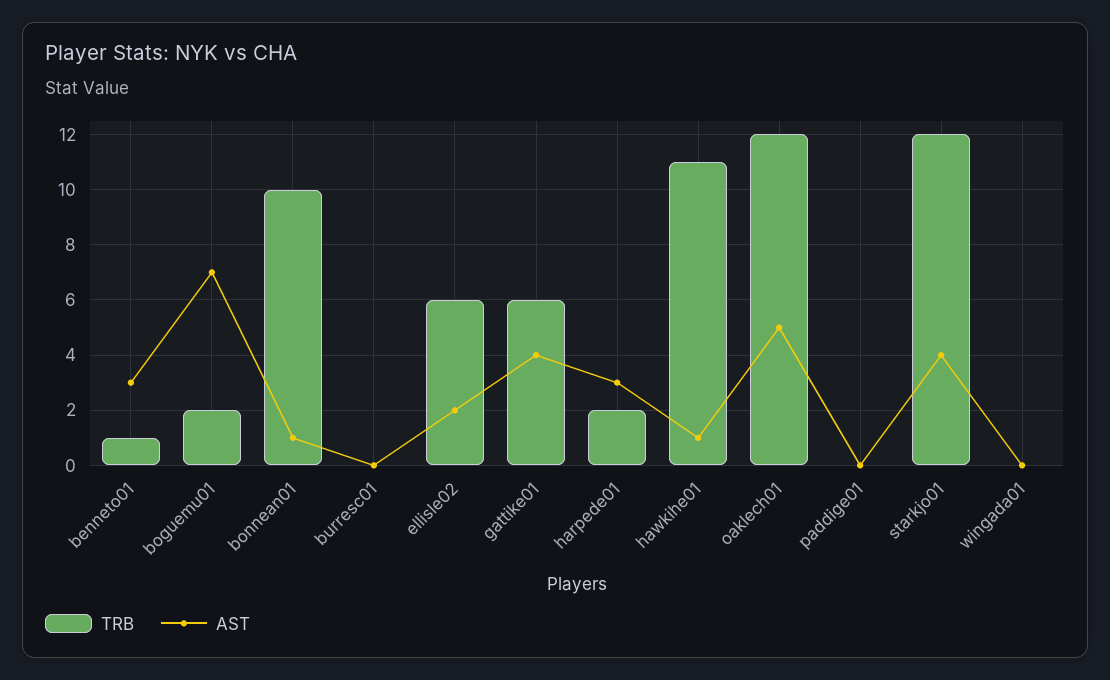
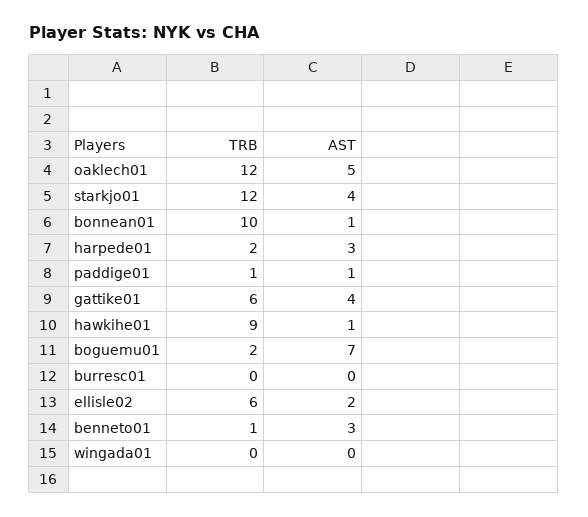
  {
    "TRB": {
      "benneto01": 1,
      "boguemu01": 2,
      "bonnean01": 10,
      "burresc01": 0,
      "ellisle02": 6,
      "gattike01": 6,
      "harpede01": 2,
-     "hawkihe01": 11,
+     "hawkihe01": 9,
      "oaklech01": 12,
-     "paddige01": 0,
+     "paddige01": 1,
      "starkjo01": 12,
      "wingada01": 0
    },
    "AST": {
      "benneto01": 3,
      "boguemu01": 7,
      "bonnean01": 1,
      "burresc01": 0,
      "ellisle02": 2,
      "gattike01": 4,
      "harpede01": 3,
      "hawkihe01": 1,
      "oaklech01": 5,
-     "paddige01": 0,
+     "paddige01": 1,
      "starkjo01": 4,
      "wingada01": 0
    }
  }

